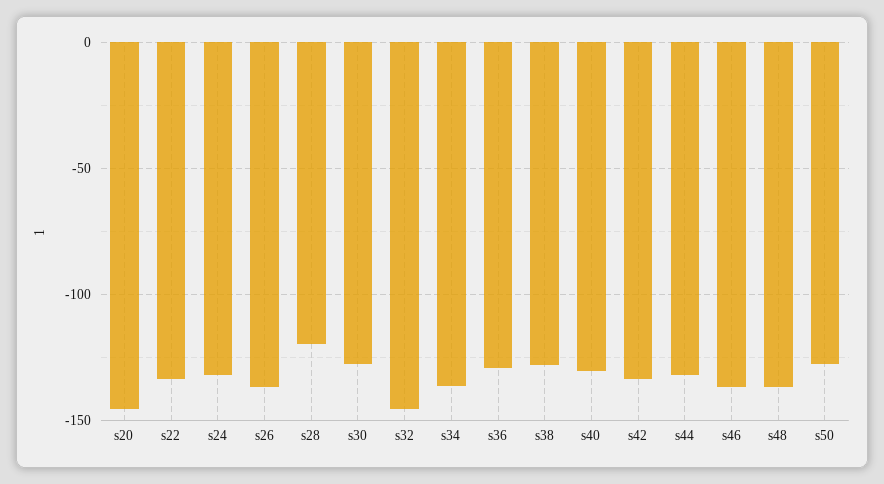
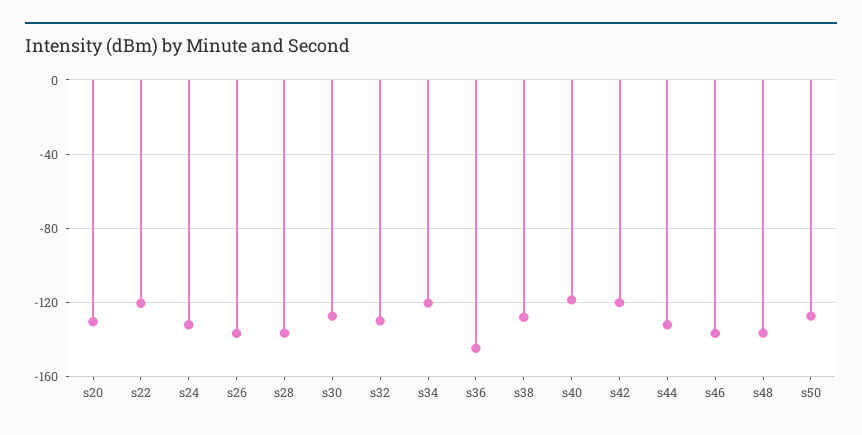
  {
-   "s20": -145,
+   "s20": -130,
-   "s22": -135,
+   "s22": -120,
    "s24": -130,
    "s26": -135,
-   "s28": -120,
+   "s28": -135,
    "s30": -125,
-   "s32": -145,
+   "s32": -130,
-   "s34": -135,
+   "s34": -120,
-   "s36": -130,
+   "s36": -145,
    "s38": -130,
-   "s40": -130,
+   "s40": -120,
-   "s42": -135,
+   "s42": -120,
    "s44": -130,
    "s46": -135,
    "s48": -135,
    "s50": -125
  }

